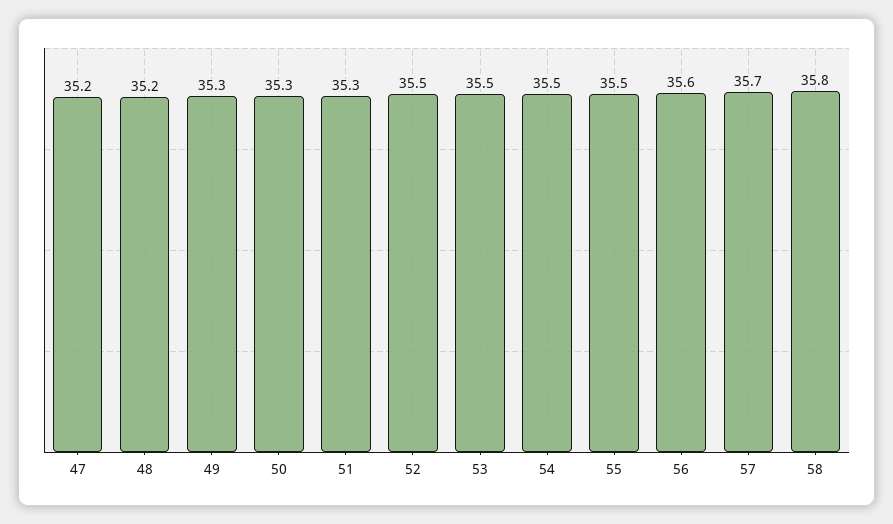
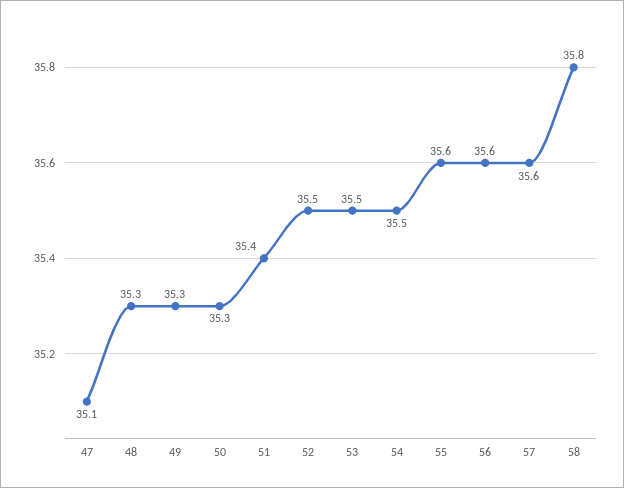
  {
-   "47": 35.2,
+   "47": 35.1,
-   "48": 35.2,
+   "48": 35.3,
    "49": 35.3,
    "50": 35.3,
-   "51": 35.3,
+   "51": 35.4,
    "52": 35.5,
    "53": 35.5,
    "54": 35.5,
-   "55": 35.5,
+   "55": 35.6,
    "56": 35.6,
-   "57": 35.7,
+   "57": 35.6,
    "58": 35.8
  }

